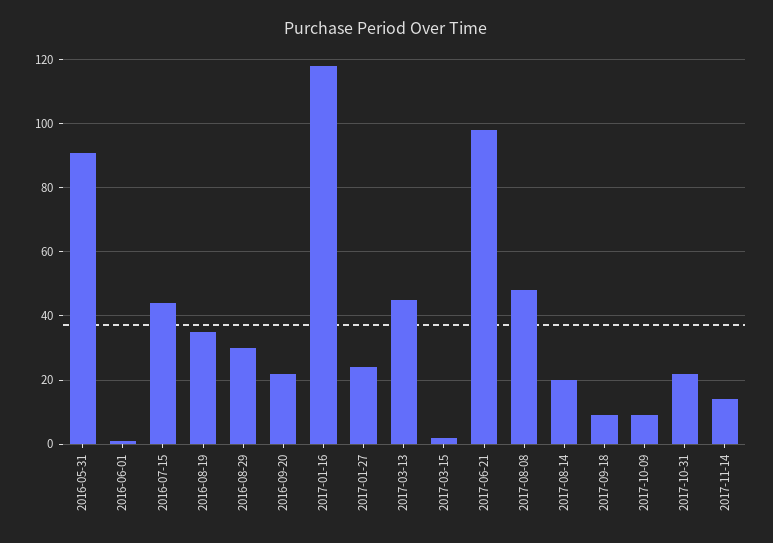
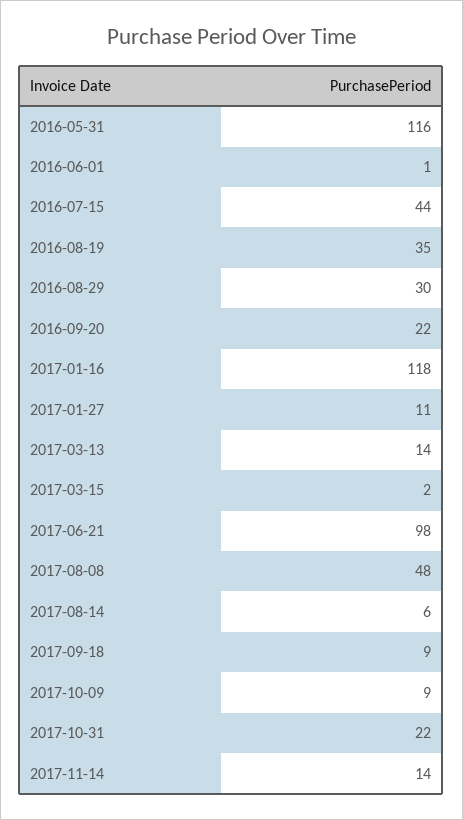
  {
-   "2016-05-31": 90,
+   "2016-05-31": 116,
    "2016-06-01": 1,
    "2016-07-15": 44,
    "2016-08-19": 35,
    "2016-08-29": 30,
    "2016-09-20": 22,
    "2017-01-16": 118,
-   "2017-01-27": 25,
+   "2017-01-27": 11,
-   "2017-03-13": 45,
+   "2017-03-13": 14,
    "2017-03-15": 2,
    "2017-06-21": 98,
    "2017-08-08": 48,
-   "2017-08-14": 20,
+   "2017-08-14": 6,
    "2017-09-18": 9,
    "2017-10-09": 9,
    "2017-10-31": 22,
    "2017-11-14": 14
  }

